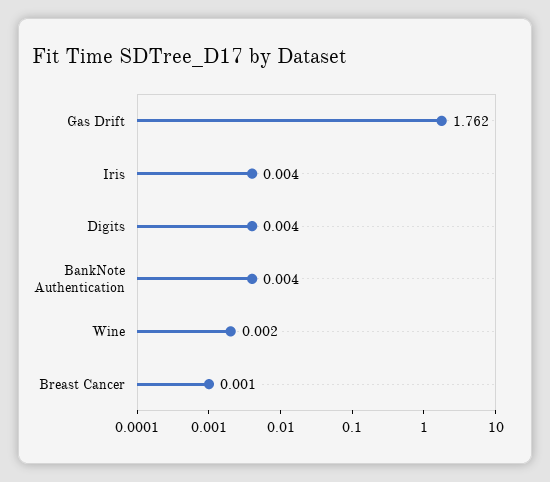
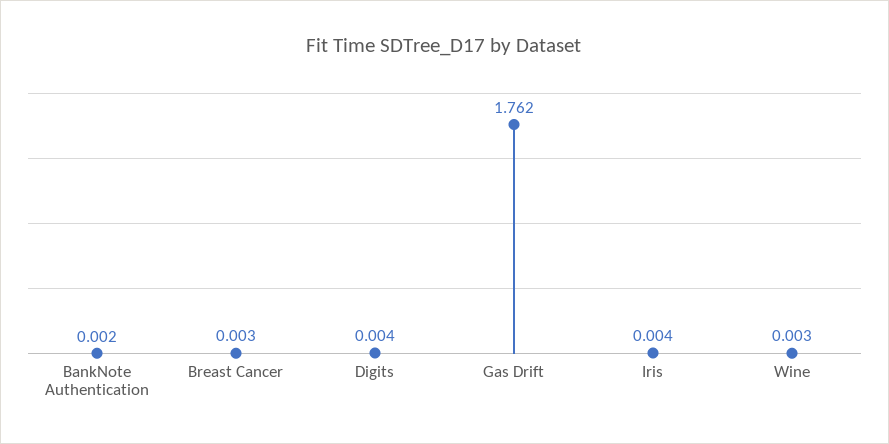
  {
    "Gas Drift": 1.762,
    "Iris": 0.004,
    "Digits": 0.004,
-   "BankNote Authentication": 0.004,
+   "BankNote Authentication": 0.002,
-   "Wine": 0.002,
+   "Wine": 0.003,
-   "Breast Cancer": 0.001
+   "Breast Cancer": 0.003
  }

